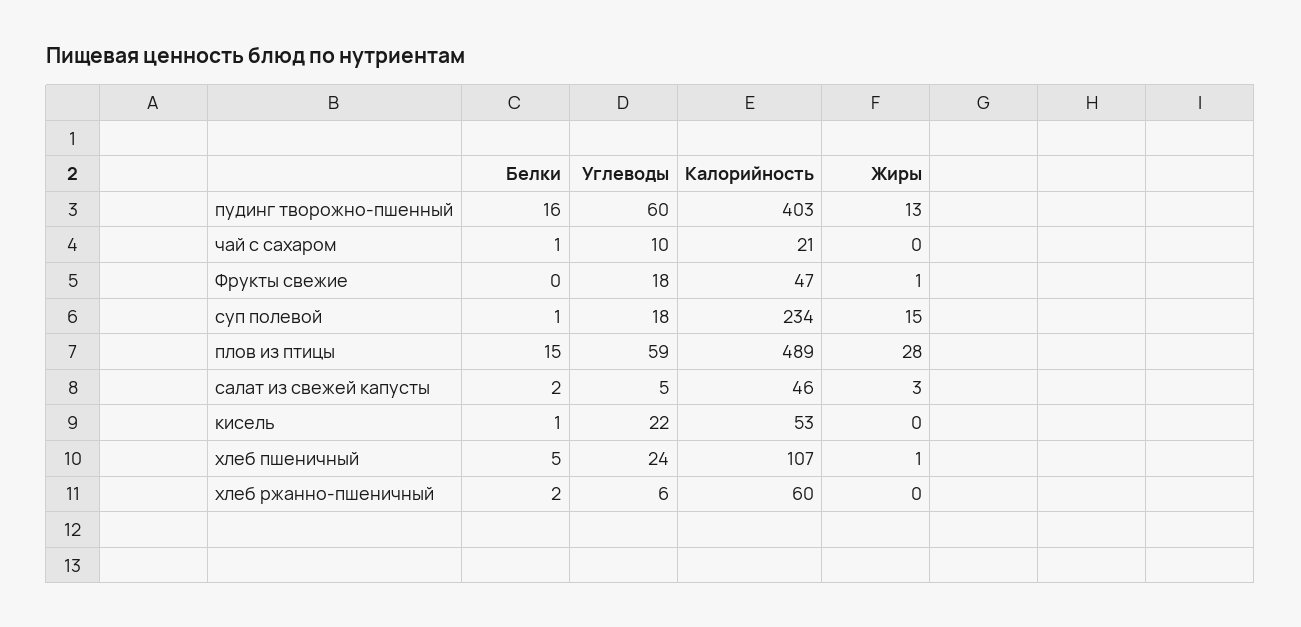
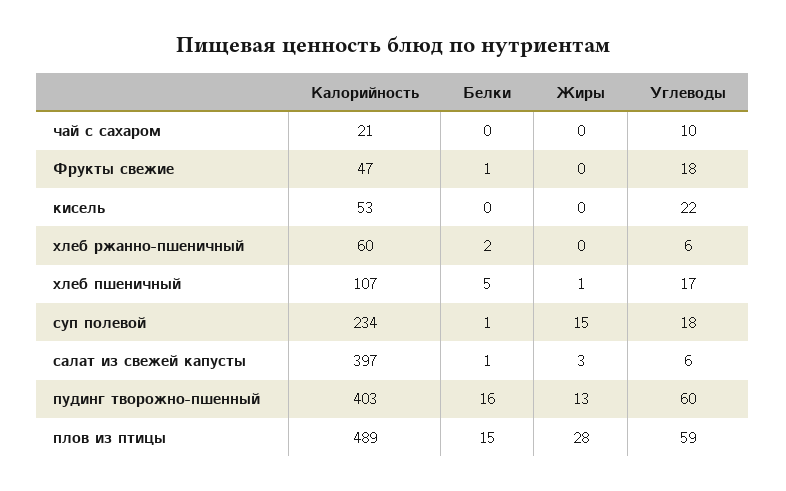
  {
    "Белки": {
      "пудинг творожно-пшенный": 16,
-     "чай с сахаром": 1,
+     "чай с сахаром": 0,
-     "Фрукты свежие": 0,
+     "Фрукты свежие": 1,
      "суп полевой": 1,
      "плов из птицы": 15,
-     "салат из свежей капусты": 2,
+     "салат из свежей капусты": 1,
-     "кисель": 1,
+     "кисель": 0,
      "хлеб пшеничный": 5,
      "хлеб ржанно-пшеничный": 2
    },
    "Углеводы": {
      "пудинг творожно-пшенный": 60,
      "чай с сахаром": 10,
      "Фрукты свежие": 18,
      "суп полевой": 18,
      "плов из птицы": 59,
-     "салат из свежей капусты": 5,
+     "салат из свежей капусты": 6,
      "кисель": 22,
-     "хлеб пшеничный": 24,
+     "хлеб пшеничный": 17,
      "хлеб ржанно-пшеничный": 6
    },
    "Калорийность": {
      "пудинг творожно-пшенный": 403,
      "чай с сахаром": 21,
      "Фрукты свежие": 47,
      "суп полевой": 234,
      "плов из птицы": 489,
-     "салат из свежей капусты": 46,
+     "салат из свежей капусты": 397,
      "кисель": 53,
      "хлеб пшеничный": 107,
      "хлеб ржанно-пшеничный": 60
    },
    "Жиры": {
      "пудинг творожно-пшенный": 13,
      "чай с сахаром": 0,
-     "Фрукты свежие": 1,
+     "Фрукты свежие": 0,
      "суп полевой": 15,
      "плов из птицы": 28,
      "салат из свежей капусты": 3,
      "кисель": 0,
      "хлеб пшеничный": 1,
      "хлеб ржанно-пшеничный": 0
    }
  }

